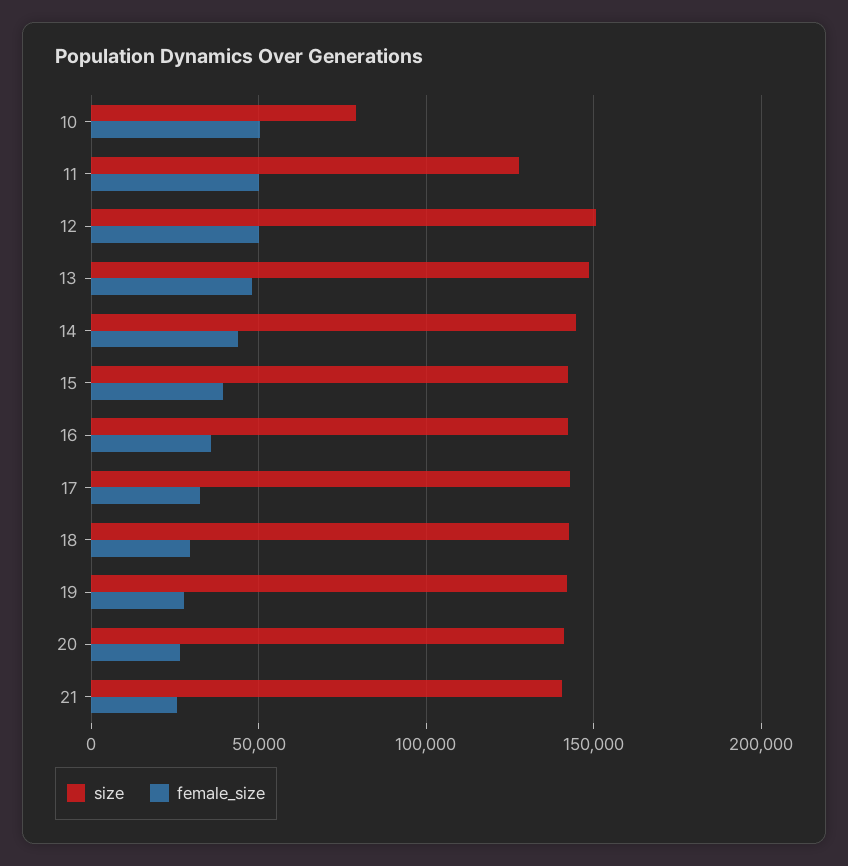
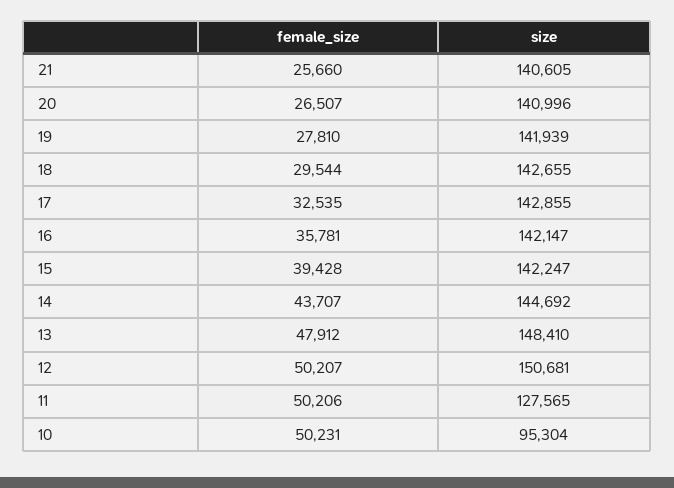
  {
    "size": {
-     "10": 80000,
+     "10": 95304,
      "11": 127565,
      "12": 150681,
      "13": 148410,
      "14": 144692,
      "15": 142247,
      "16": 142147,
      "17": 142855,
      "18": 142655,
      "19": 141939,
      "20": 140996,
      "21": 140605
    },
    "female_size": {
      "10": 50231,
      "11": 50206,
      "12": 50207,
      "13": 47912,
      "14": 43707,
      "15": 39428,
      "16": 35781,
      "17": 32535,
      "18": 29544,
      "19": 27810,
      "20": 26507,
      "21": 25660
    }
  }

